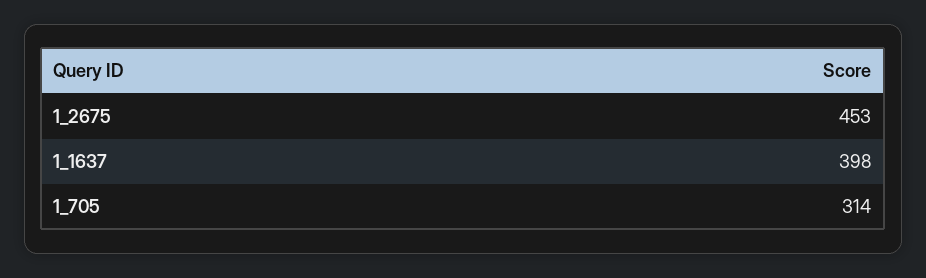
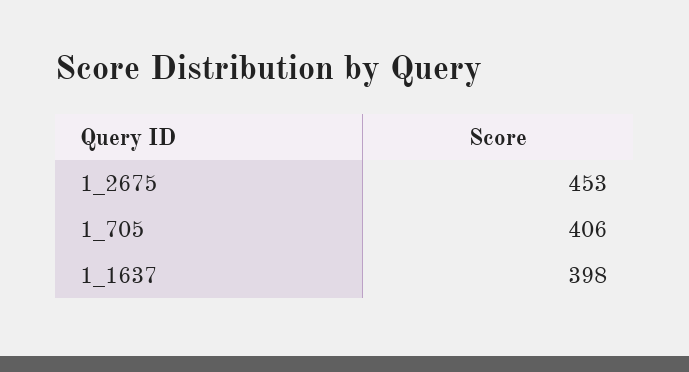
  {
    "1_2675": 453,
    "1_1637": 398,
-   "1_705": 314
+   "1_705": 406
  }

